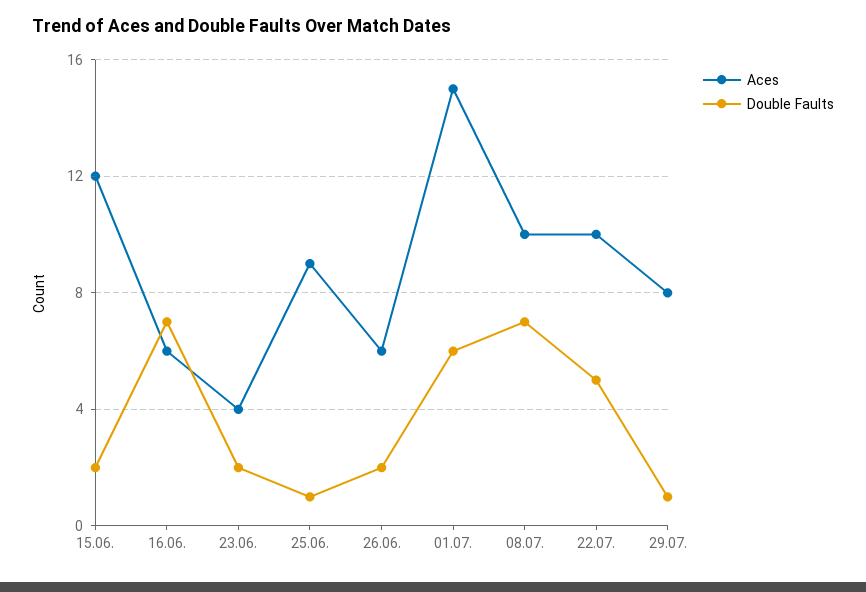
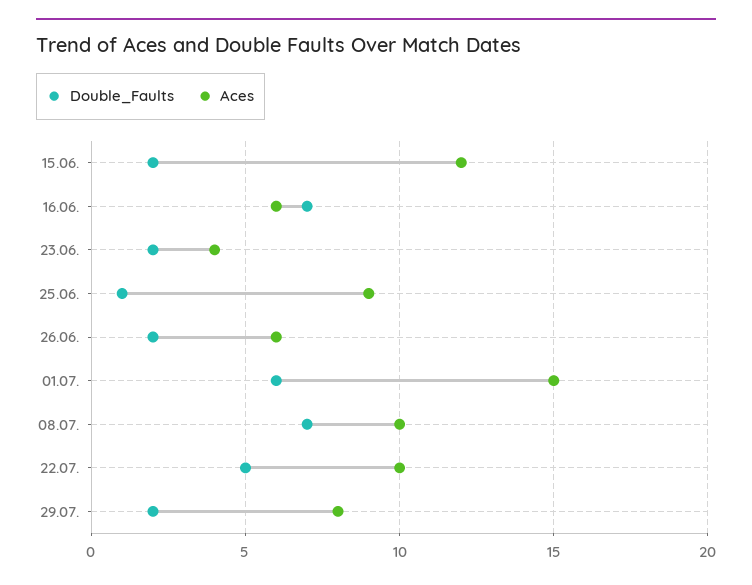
  {
    "Aces": {
      "15.06.": 12,
      "16.06.": 6,
      "23.06.": 4,
      "25.06.": 9,
      "26.06.": 6,
      "01.07.": 15,
      "08.07.": 10,
      "22.07.": 10,
      "29.07.": 8
    },
    "Double Faults": {
      "15.06.": 2,
      "16.06.": 7,
      "23.06.": 2,
      "25.06.": 1,
      "26.06.": 2,
      "01.07.": 6,
      "08.07.": 7,
      "22.07.": 5,
-     "29.07.": 1
+     "29.07.": 2
    }
  }

